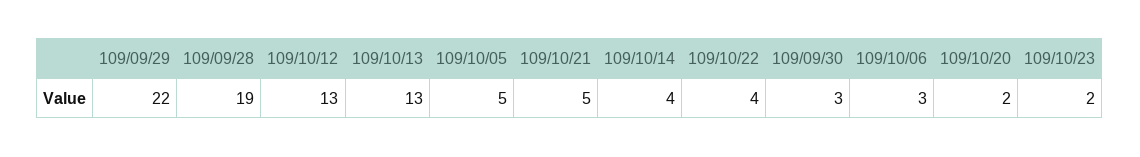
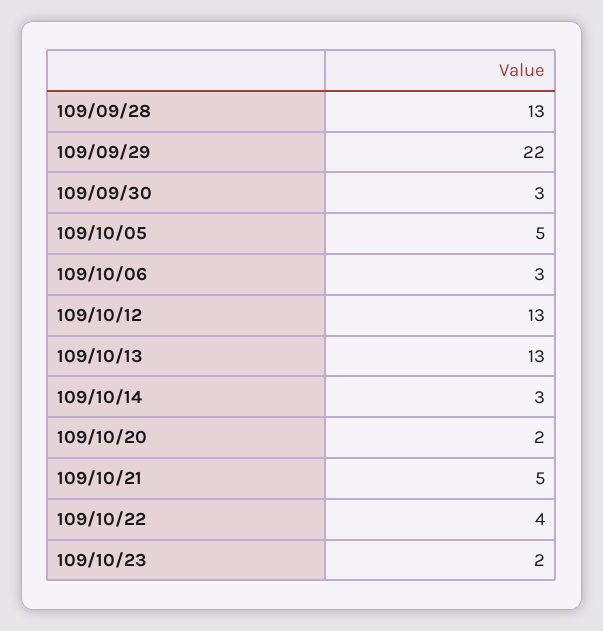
  {
    "109/09/29": 22,
-   "109/09/28": 19,
+   "109/09/28": 13,
    "109/10/12": 13,
    "109/10/13": 13,
    "109/10/05": 5,
    "109/10/21": 5,
-   "109/10/14": 4,
+   "109/10/14": 3,
    "109/10/22": 4,
    "109/09/30": 3,
    "109/10/06": 3,
    "109/10/20": 2,
    "109/10/23": 2
  }

